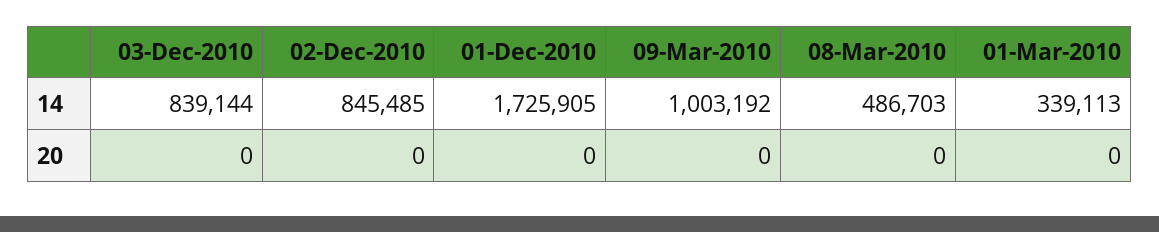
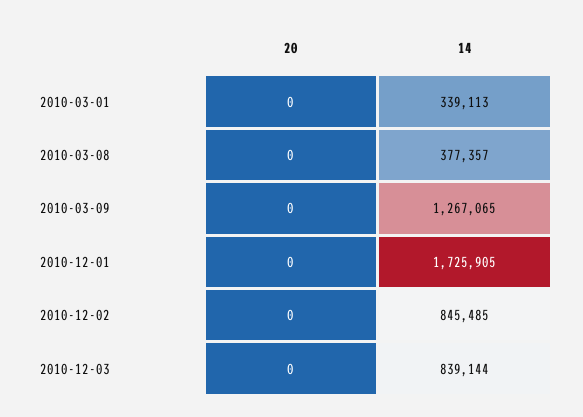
  {
    "03-Dec-2010": {
      "14": 839144,
      "20": 0
    },
    "02-Dec-2010": {
      "14": 845485,
      "20": 0
    },
    "01-Dec-2010": {
      "14": 1725905,
      "20": 0
    },
    "09-Mar-2010": {
-     "14": 1003192,
+     "14": 1267065,
      "20": 0
    },
    "08-Mar-2010": {
-     "14": 486703,
+     "14": 377357,
      "20": 0
    },
    "01-Mar-2010": {
      "14": 339113,
      "20": 0
    }
  }

